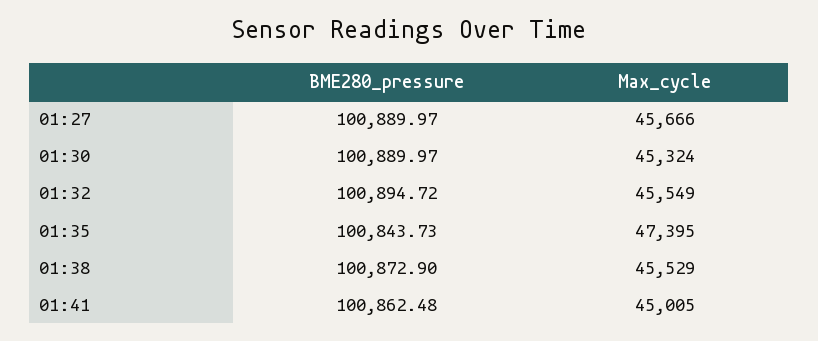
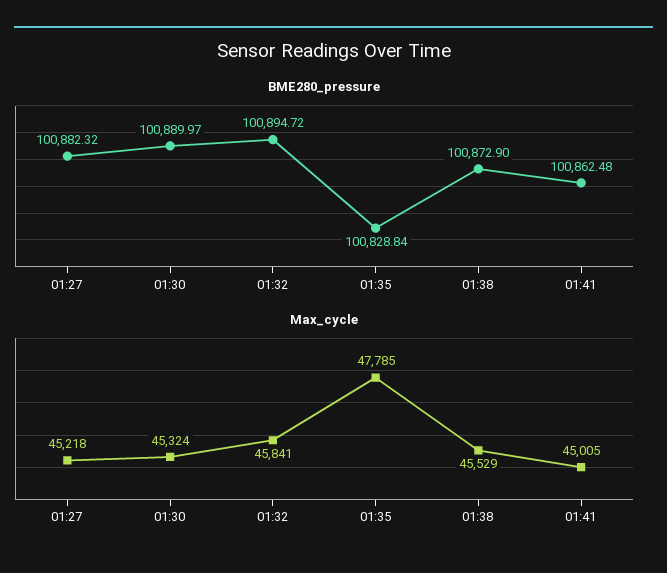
  {
    "BME280_pressure": {
-     "01:27": 100889.97,
+     "01:27": 100882.32,
      "01:30": 100889.97,
      "01:32": 100894.72,
-     "01:35": 100843.73,
+     "01:35": 100828.84,
      "01:38": 100872.9,
      "01:41": 100862.48
    },
    "Max_cycle": {
-     "01:27": 45666,
+     "01:27": 45218,
      "01:30": 45324,
-     "01:32": 45549,
+     "01:32": 45841,
-     "01:35": 47395,
+     "01:35": 47785,
      "01:38": 45529,
      "01:41": 45005
    }
  }

